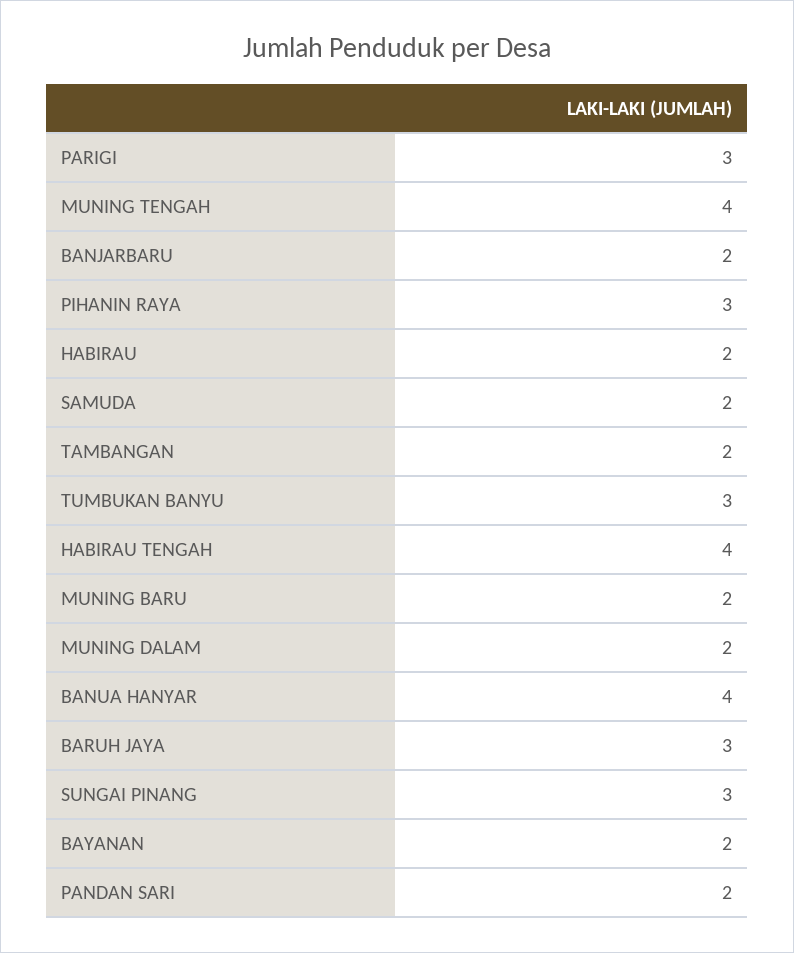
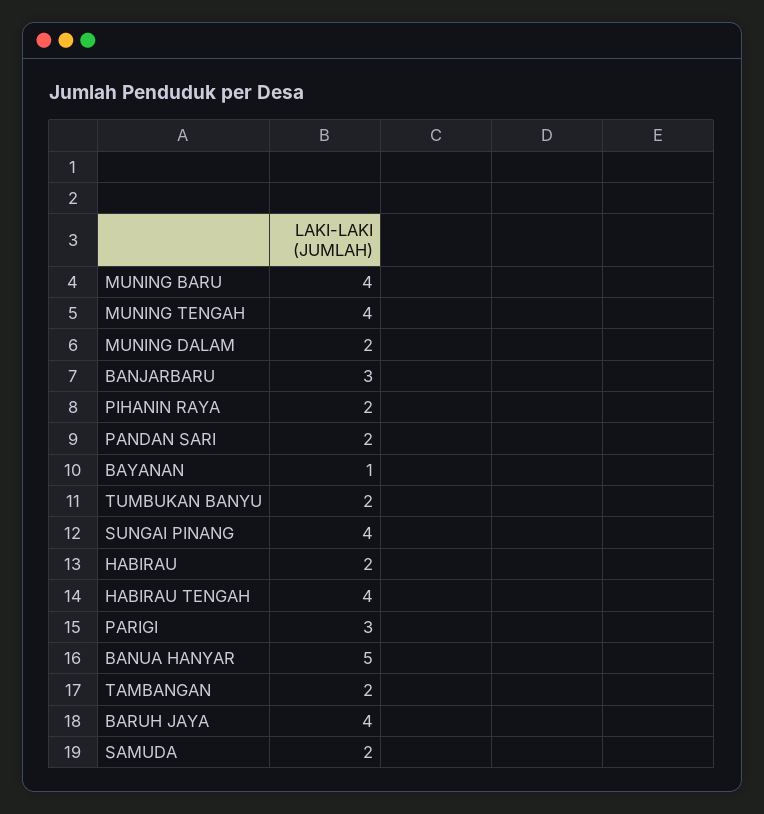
  {
    "PARIGI": 3,
    "MUNING TENGAH": 4,
-   "BANJARBARU": 2,
+   "BANJARBARU": 3,
-   "PIHANIN RAYA": 3,
+   "PIHANIN RAYA": 2,
    "HABIRAU": 2,
    "SAMUDA": 2,
    "TAMBANGAN": 2,
-   "TUMBUKAN BANYU": 3,
+   "TUMBUKAN BANYU": 2,
    "HABIRAU TENGAH": 4,
-   "MUNING BARU": 2,
+   "MUNING BARU": 4,
    "MUNING DALAM": 2,
-   "BANUA HANYAR": 4,
+   "BANUA HANYAR": 5,
-   "BARUH JAYA": 3,
+   "BARUH JAYA": 4,
-   "SUNGAI PINANG": 3,
+   "SUNGAI PINANG": 4,
-   "BAYANAN": 2,
+   "BAYANAN": 1,
    "PANDAN SARI": 2
  }

